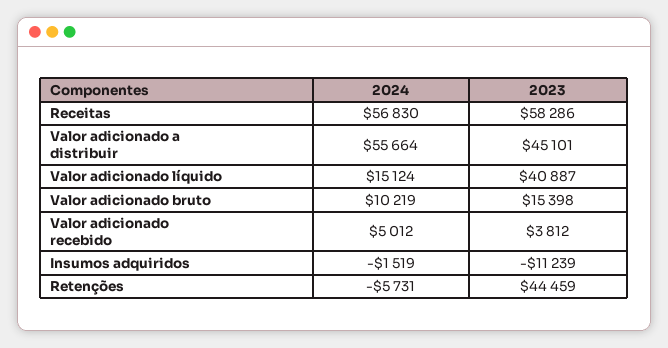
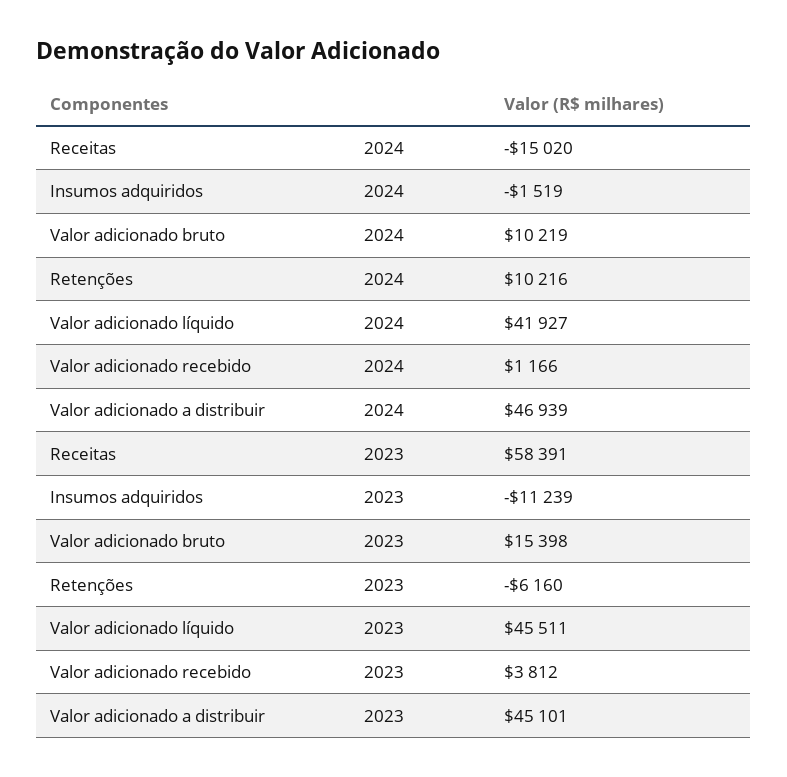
  {
    "2024": {
-     "Receitas": 56830,
+     "Receitas": -15020,
-     "Valor adicionado a distribuir": 55664,
+     "Valor adicionado a distribuir": 46939,
-     "Valor adicionado líquido": 15124,
+     "Valor adicionado líquido": 41927,
      "Valor adicionado bruto": 10219,
-     "Valor adicionado recebido": 5012,
+     "Valor adicionado recebido": 1166,
      "Insumos adquiridos": -1519,
-     "Retenções": -5731
+     "Retenções": 10216
    },
    "2023": {
-     "Receitas": 58286,
+     "Receitas": 58391,
      "Valor adicionado a distribuir": 45101,
-     "Valor adicionado líquido": 40887,
+     "Valor adicionado líquido": 45511,
      "Valor adicionado bruto": 15398,
      "Valor adicionado recebido": 3812,
      "Insumos adquiridos": -11239,
-     "Retenções": 44459
+     "Retenções": -6160
    }
  }

